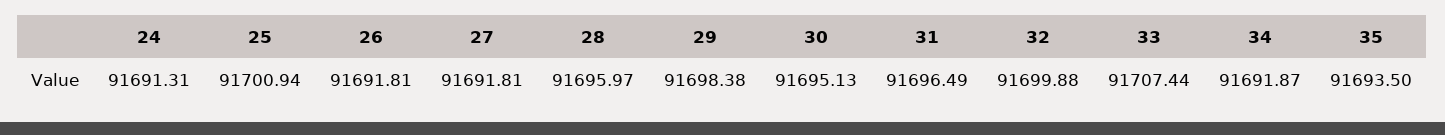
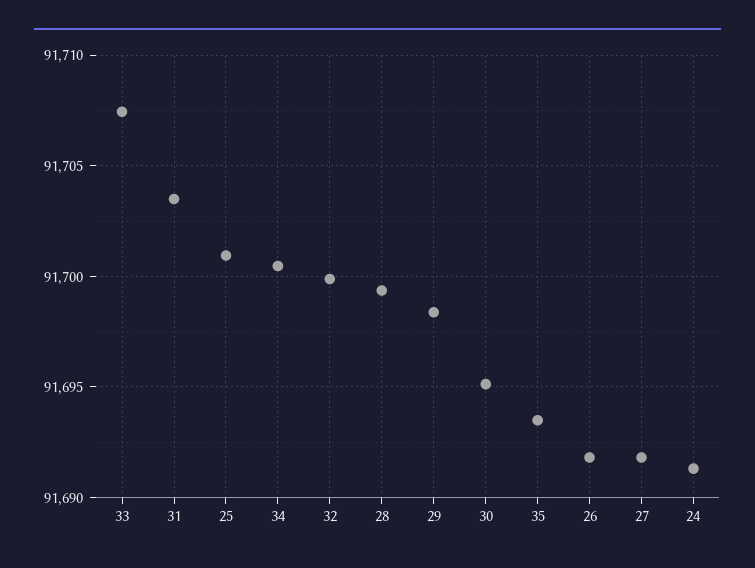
  {
    "24": 91691.31,
    "25": 91700.94,
    "26": 91691.81,
    "27": 91691.81,
-   "28": 91695.97,
+   "28": 91699.5,
    "29": 91698.38,
    "30": 91695.13,
-   "31": 91696.49,
+   "31": 91703.5,
    "32": 91699.88,
    "33": 91707.44,
-   "34": 91691.87,
+   "34": 91700.5,
    "35": 91693.5
  }

